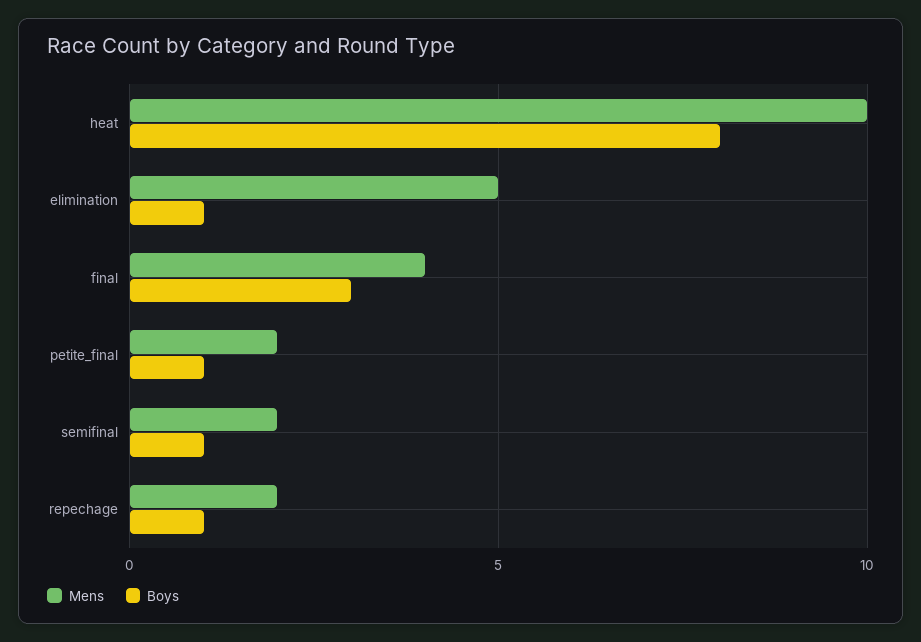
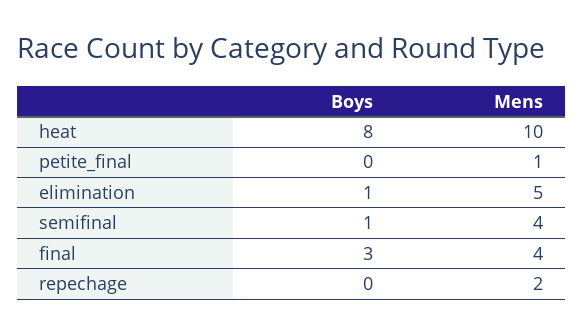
  {
    "Mens": {
      "heat": 10,
      "elimination": 5,
      "final": 4,
-     "petite_final": 2,
+     "petite_final": 1,
-     "semifinal": 2,
+     "semifinal": 4,
      "repechage": 2
    },
    "Boys": {
      "heat": 8,
      "elimination": 1,
      "final": 3,
-     "petite_final": 1,
+     "petite_final": 0,
      "semifinal": 1,
-     "repechage": 1
+     "repechage": 0
    }
  }

